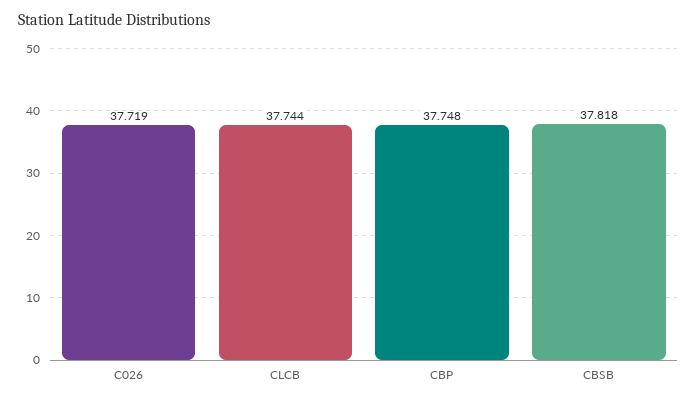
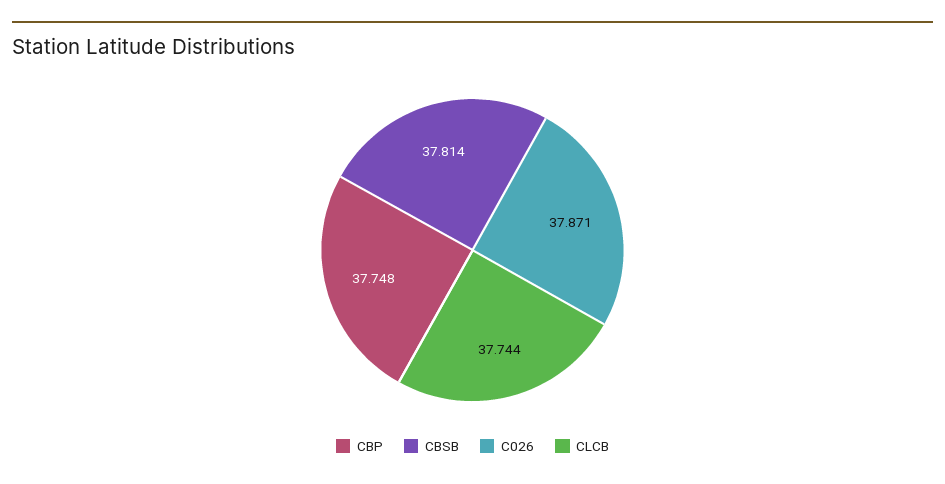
  {
-   "C026": 37.719,
+   "C026": 37.871,
    "CLCB": 37.744,
    "CBP": 37.748,
-   "CBSB": 37.818
+   "CBSB": 37.814
  }

